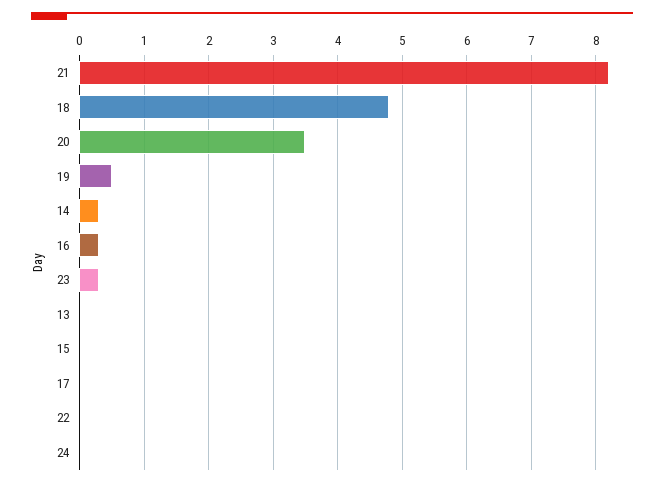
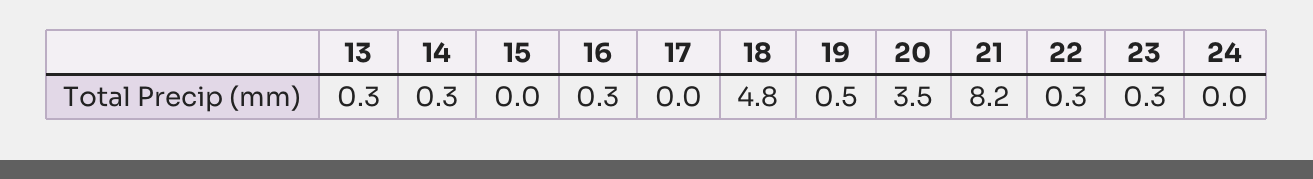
  {
    "21": 8.2,
    "18": 4.8,
    "20": 3.5,
    "19": 0.5,
    "14": 0.3,
    "16": 0.3,
    "23": 0.3,
-   "13": 0,
+   "13": 0.3,
    "15": 0,
    "17": 0,
-   "22": 0,
+   "22": 0.3,
    "24": 0
  }

